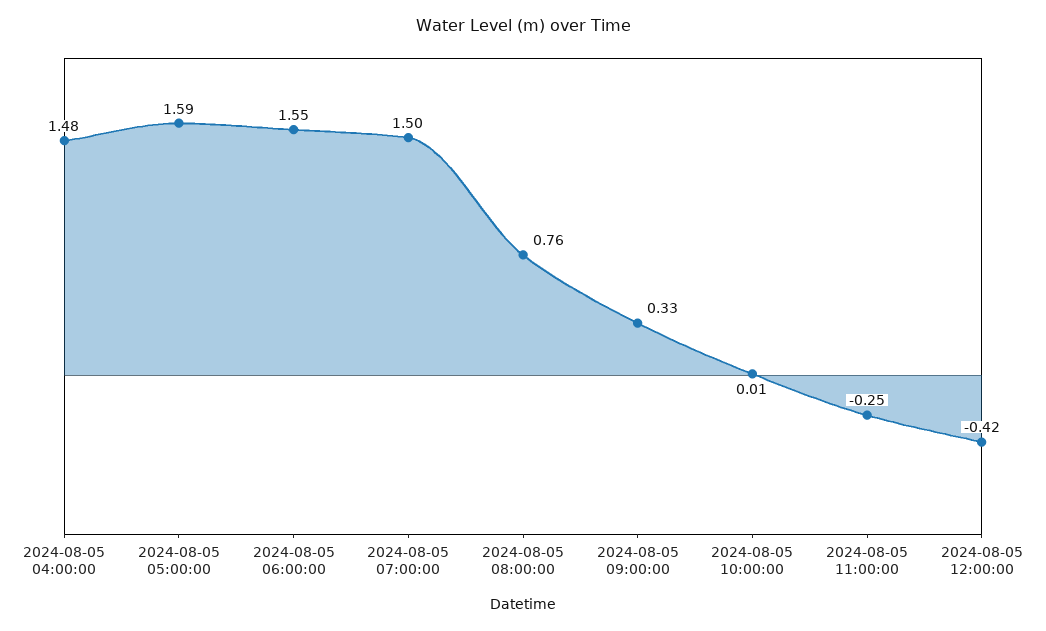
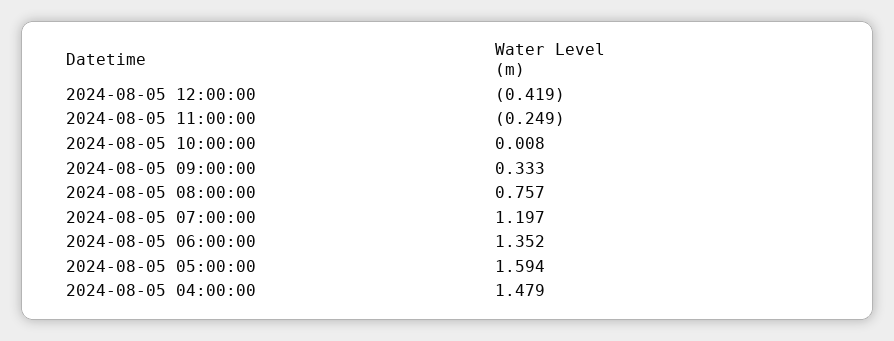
  {
    "2024-08-05 04:00:00": 1.479,
    "2024-08-05 05:00:00": 1.594,
-   "2024-08-05 06:00:00": 1.55,
+   "2024-08-05 06:00:00": 1.352,
-   "2024-08-05 07:00:00": 1.5,
+   "2024-08-05 07:00:00": 1.197,
    "2024-08-05 08:00:00": 0.757,
    "2024-08-05 09:00:00": 0.333,
    "2024-08-05 10:00:00": 0.008,
    "2024-08-05 11:00:00": -0.249,
    "2024-08-05 12:00:00": -0.419
  }

